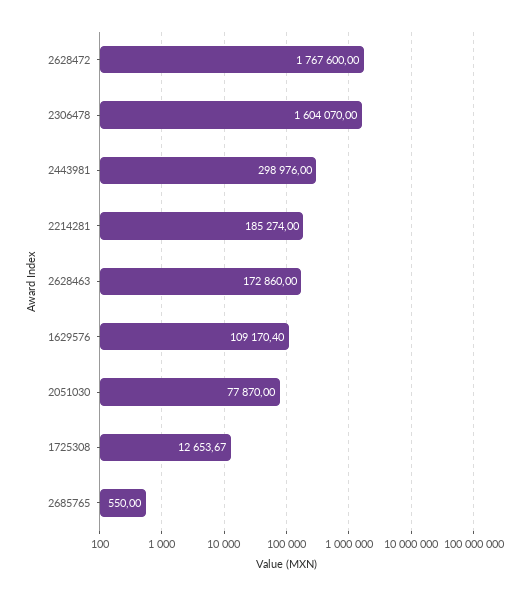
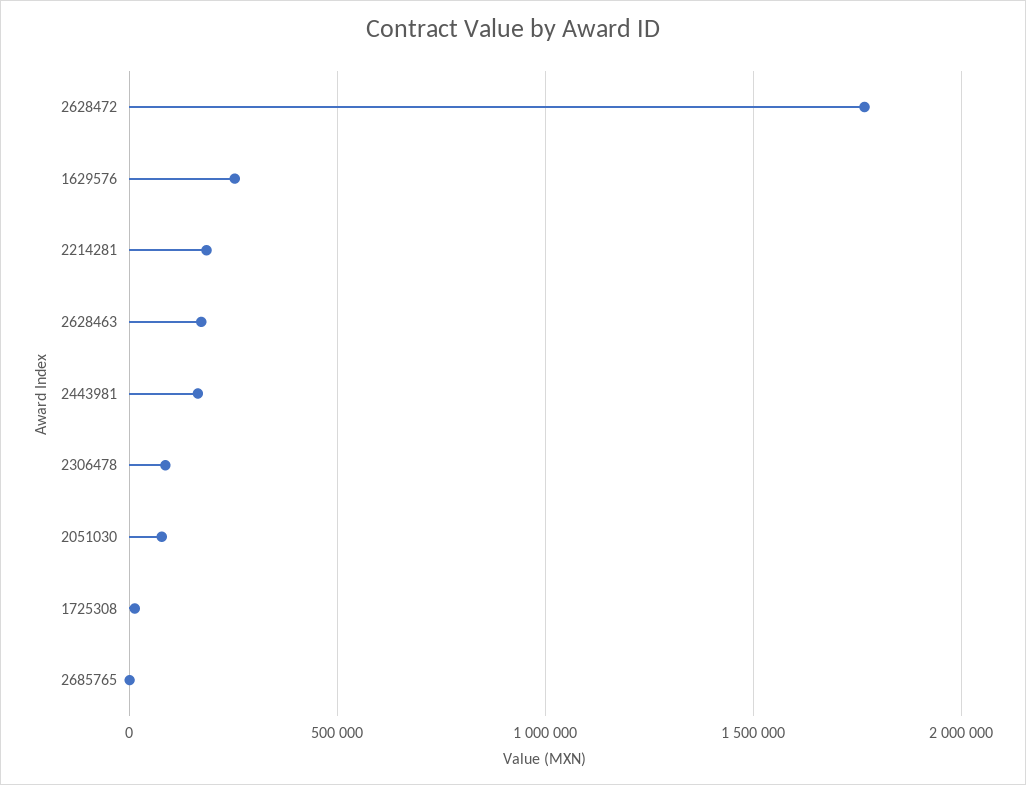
  {
    "2628472": 1767600,
-   "2306478": 1604070,
+   "2306478": 100000,
-   "2443981": 298976,
+   "2443981": 150000,
    "2214281": 185274,
    "2628463": 172860,
-   "1629576": 109170.4,
+   "1629576": 250000,
    "2051030": 77870,
    "1725308": 12653.67,
    "2685765": 550
  }

